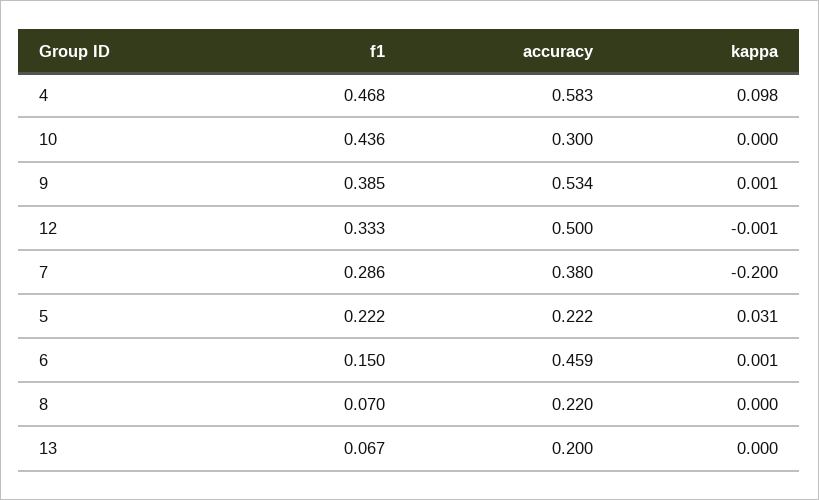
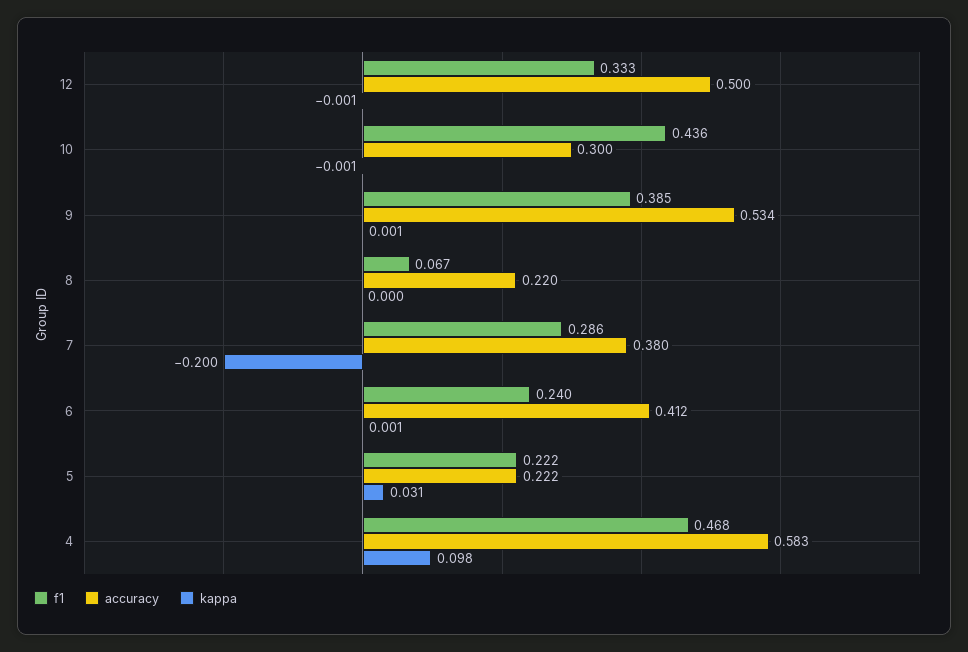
  {
    "f1": {
      "4": 0.468,
      "10": 0.436,
      "9": 0.385,
      "12": 0.333,
      "7": 0.286,
      "5": 0.222,
-     "6": 0.15,
+     "6": 0.24,
-     "8": 0.07,
+     "8": 0.067
-     "13": 0.067
    },
    "accuracy": {
      "4": 0.583,
      "10": 0.3,
      "9": 0.534,
      "12": 0.5,
      "7": 0.38,
      "5": 0.222,
-     "6": 0.459,
+     "6": 0.412,
-     "8": 0.22,
+     "8": 0.22
-     "13": 0.2
    },
    "kappa": {
      "4": 0.098,
-     "10": 0,
+     "10": -0.001,
      "9": 0.001,
      "12": -0.001,
      "7": -0.2,
      "5": 0.031,
      "6": 0.001,
-     "8": 0,
+     "8": 0
-     "13": 0
    }
  }

